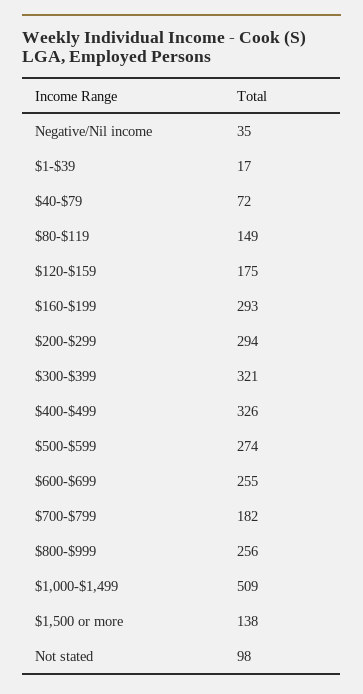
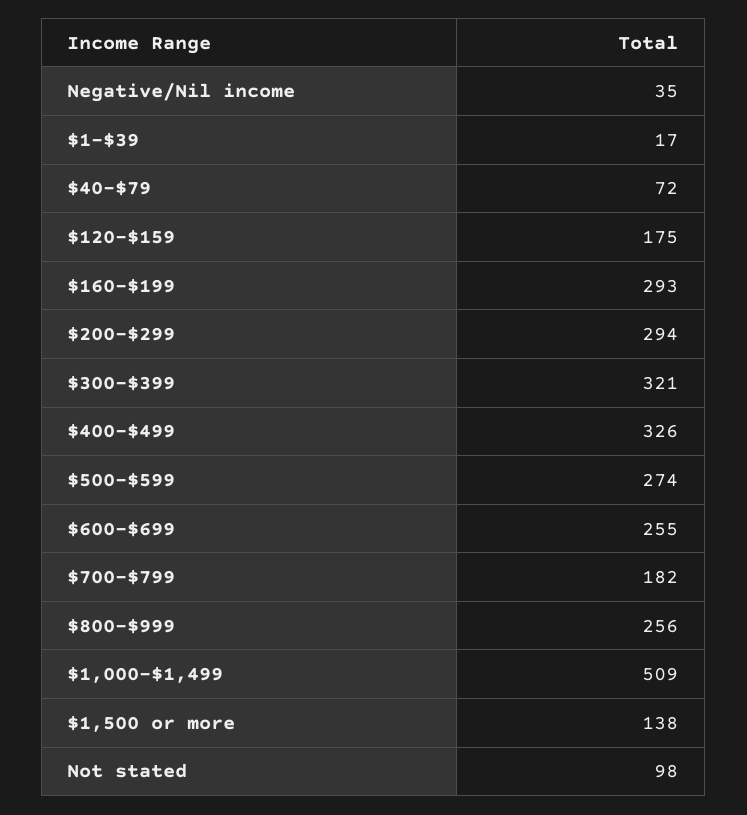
  {
    "Negative/Nil income": 35,
    "$1-$39": 17,
    "$40-$79": 72,
-   "$80-$119": 149,
    "$120-$159": 175,
    "$160-$199": 293,
    "$200-$299": 294,
    "$300-$399": 321,
    "$400-$499": 326,
    "$500-$599": 274,
    "$600-$699": 255,
    "$700-$799": 182,
    "$800-$999": 256,
    "$1,000-$1,499": 509,
    "$1,500 or more": 138,
    "Not stated": 98
  }

